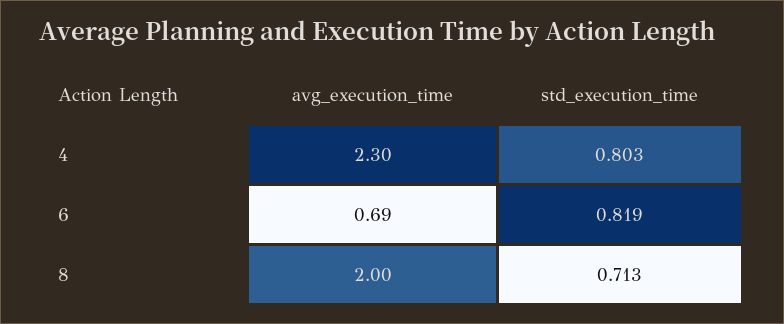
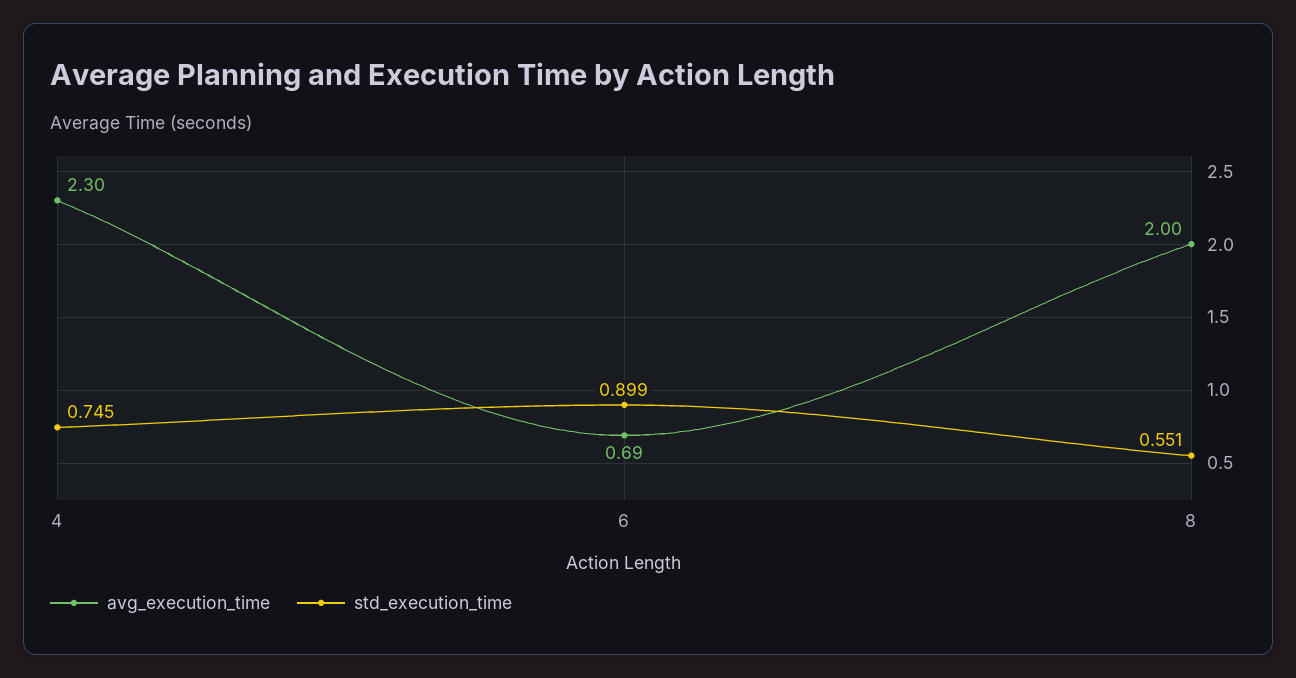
  {
    "avg_execution_time": {
      "4": 2.3,
      "6": 0.69,
      "8": 2
    },
    "std_execution_time": {
-     "4": 0.803,
+     "4": 0.745,
-     "6": 0.819,
+     "6": 0.899,
-     "8": 0.713
+     "8": 0.551
    }
  }

